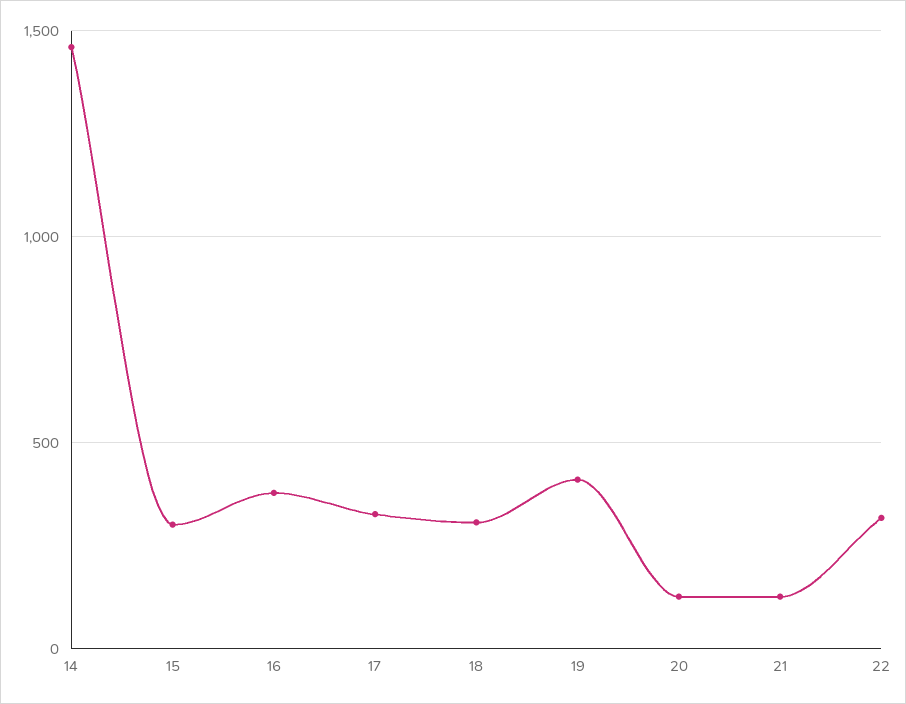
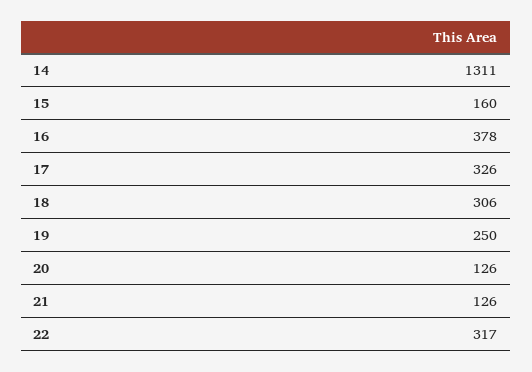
  {
-   "14": 1450,
+   "14": 1311,
-   "15": 300,
+   "15": 160,
    "16": 378,
    "17": 326,
    "18": 306,
-   "19": 400,
+   "19": 250,
    "20": 126,
    "21": 126,
    "22": 317
  }

